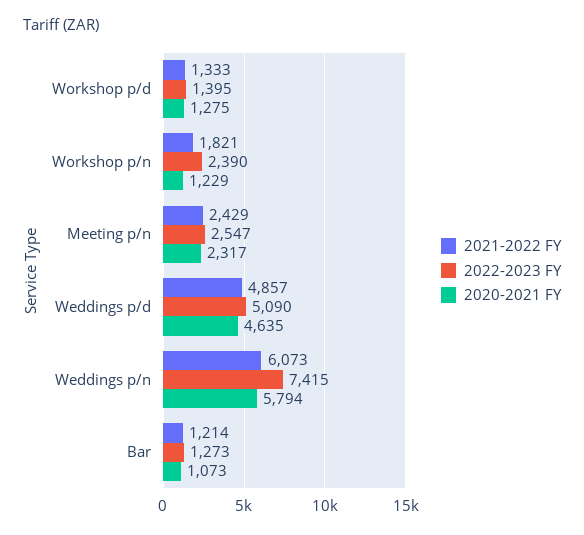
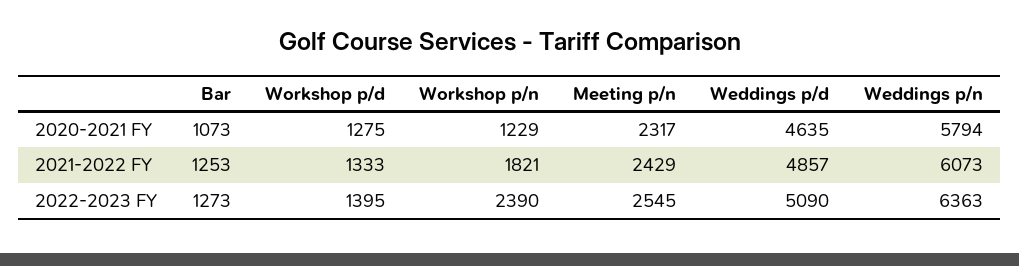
  {
    "2021-2022 FY": {
      "Workshop p/d": 1333,
      "Workshop p/n": 1821,
      "Meeting p/n": 2429,
      "Weddings p/d": 4857,
      "Weddings p/n": 6073,
-     "Bar": 1214
+     "Bar": 1253
    },
    "2022-2023 FY": {
      "Workshop p/d": 1395,
      "Workshop p/n": 2390,
-     "Meeting p/n": 2547,
+     "Meeting p/n": 2545,
      "Weddings p/d": 5090,
-     "Weddings p/n": 7415,
+     "Weddings p/n": 6363,
      "Bar": 1273
    },
    "2020-2021 FY": {
      "Workshop p/d": 1275,
      "Workshop p/n": 1229,
      "Meeting p/n": 2317,
      "Weddings p/d": 4635,
      "Weddings p/n": 5794,
      "Bar": 1073
    }
  }

